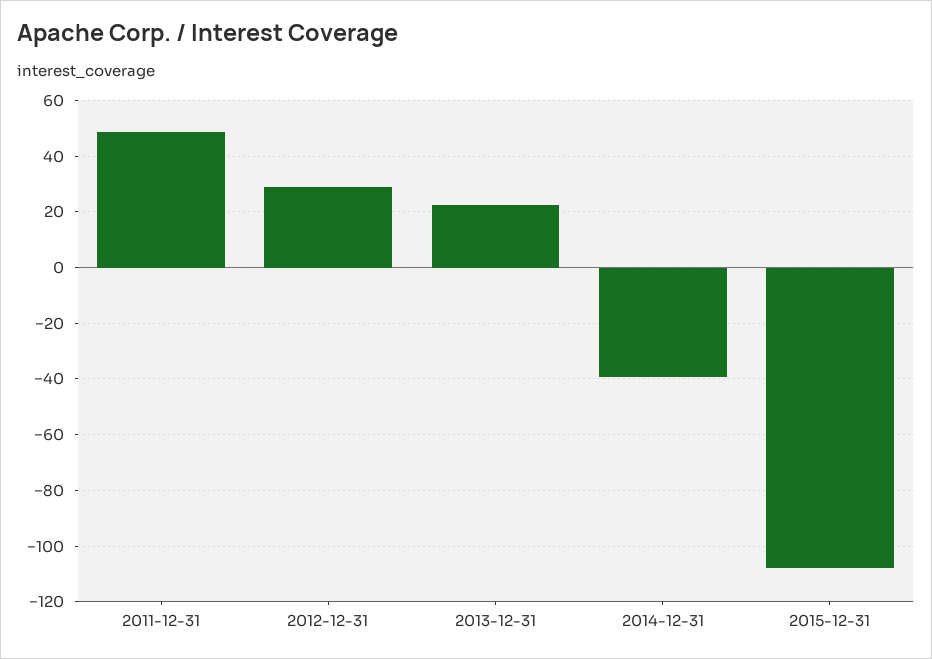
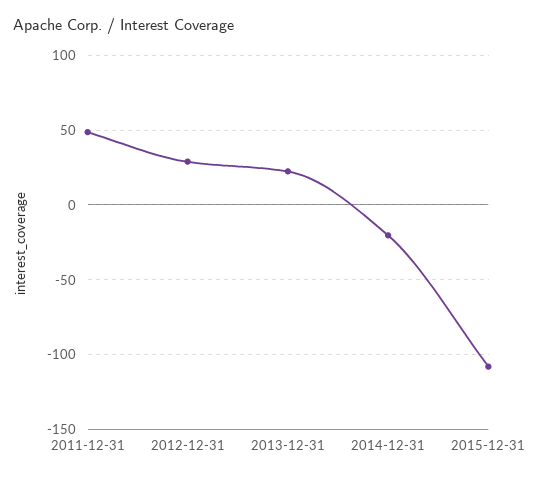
  {
    "2011-12-31": 47.5,
    "2012-12-31": 30,
    "2013-12-31": 22.5,
-   "2014-12-31": -40,
+   "2014-12-31": -20,
    "2015-12-31": -107.5
  }

